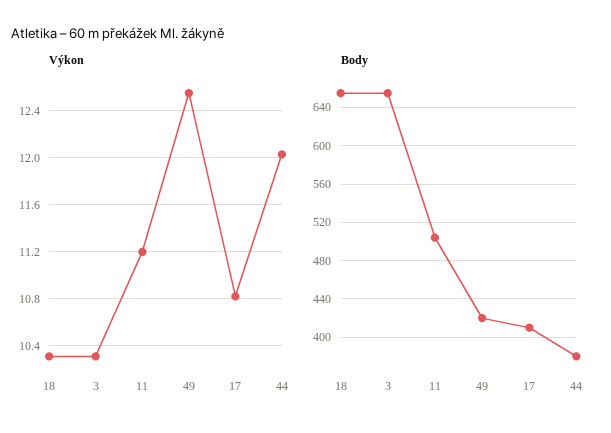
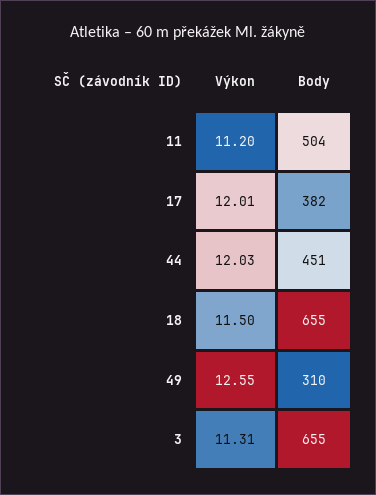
  {
    "Výkon": {
-     "18": 10.3,
+     "18": 11.5,
-     "3": 10.3,
+     "3": 11.31,
      "11": 11.2,
      "49": 12.55,
-     "17": 10.8,
+     "17": 12.01,
      "44": 12.03
    },
    "Body": {
      "18": 655,
      "3": 655,
      "11": 504,
-     "49": 420,
+     "49": 310,
-     "17": 410,
+     "17": 382,
-     "44": 380
+     "44": 451
    }
  }

